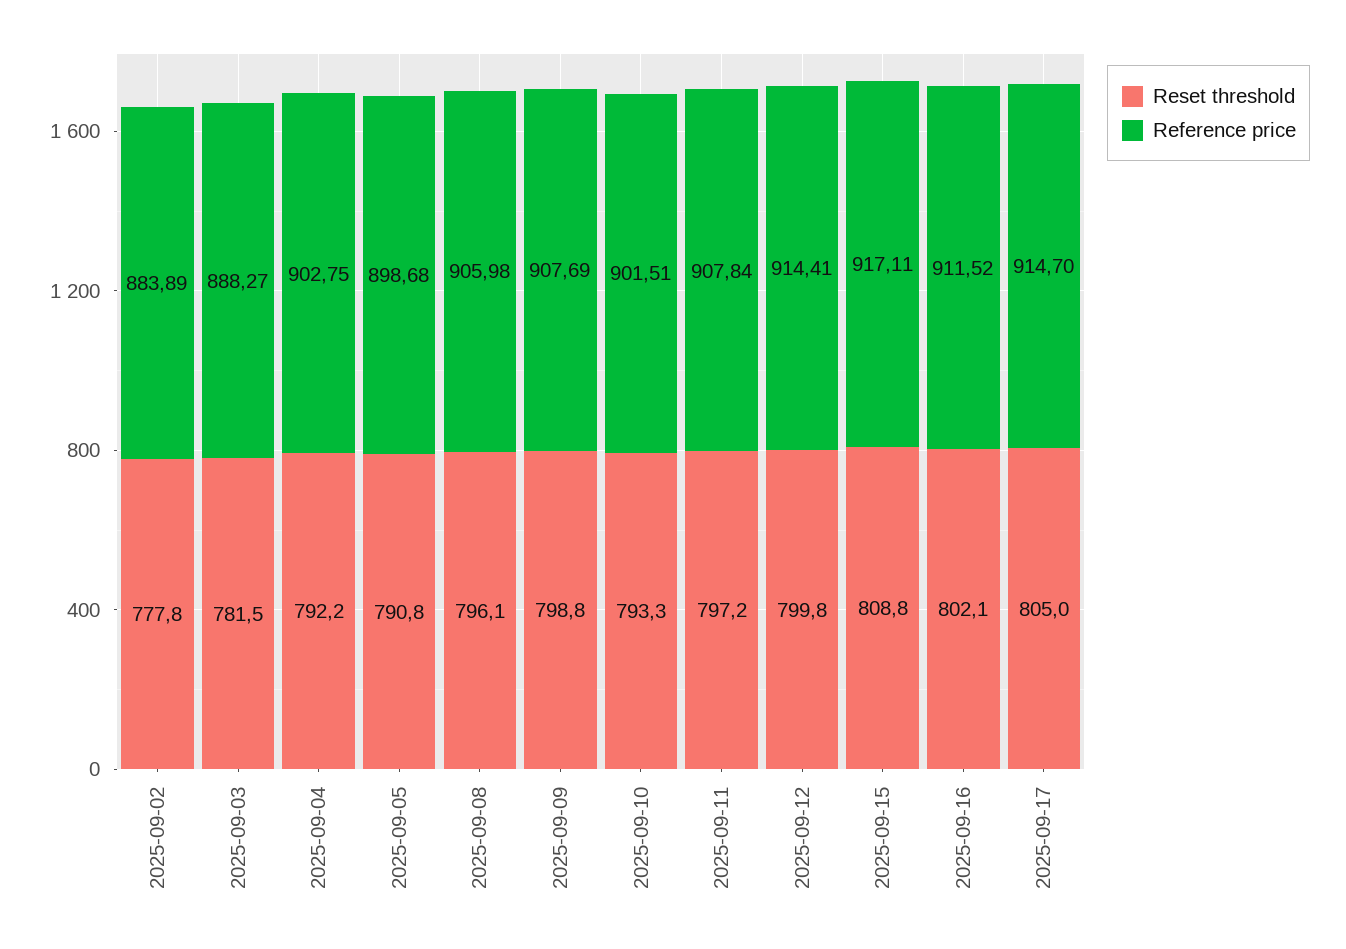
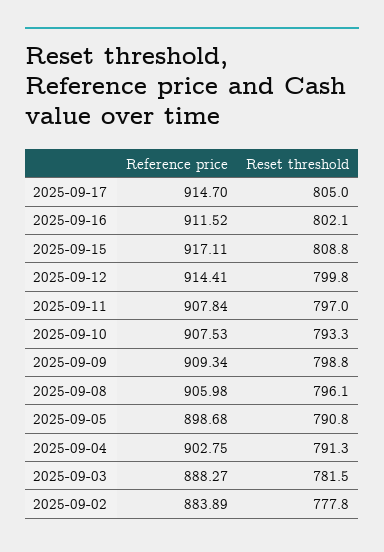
  {
    "Reset threshold": {
      "2025-09-02": 777.8,
      "2025-09-03": 781.5,
-     "2025-09-04": 792.2,
+     "2025-09-04": 791.3,
      "2025-09-05": 790.8,
      "2025-09-08": 796.1,
      "2025-09-09": 798.8,
      "2025-09-10": 793.3,
-     "2025-09-11": 797.2,
+     "2025-09-11": 797,
      "2025-09-12": 799.8,
      "2025-09-15": 808.8,
      "2025-09-16": 802.1,
      "2025-09-17": 805
    },
    "Reference price": {
      "2025-09-02": 883.89,
      "2025-09-03": 888.27,
      "2025-09-04": 902.75,
      "2025-09-05": 898.68,
      "2025-09-08": 905.98,
-     "2025-09-09": 907.69,
+     "2025-09-09": 909.34,
-     "2025-09-10": 901.51,
+     "2025-09-10": 907.53,
      "2025-09-11": 907.84,
      "2025-09-12": 914.41,
      "2025-09-15": 917.11,
      "2025-09-16": 911.52,
      "2025-09-17": 914.7
    }
  }

